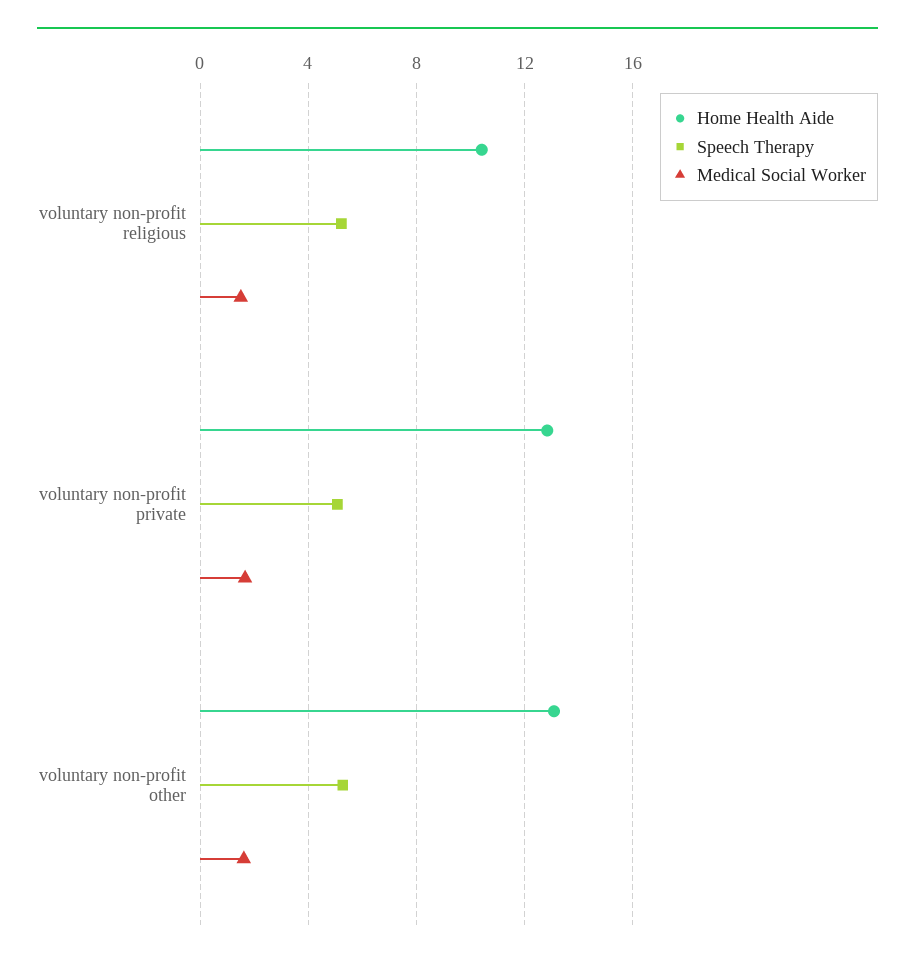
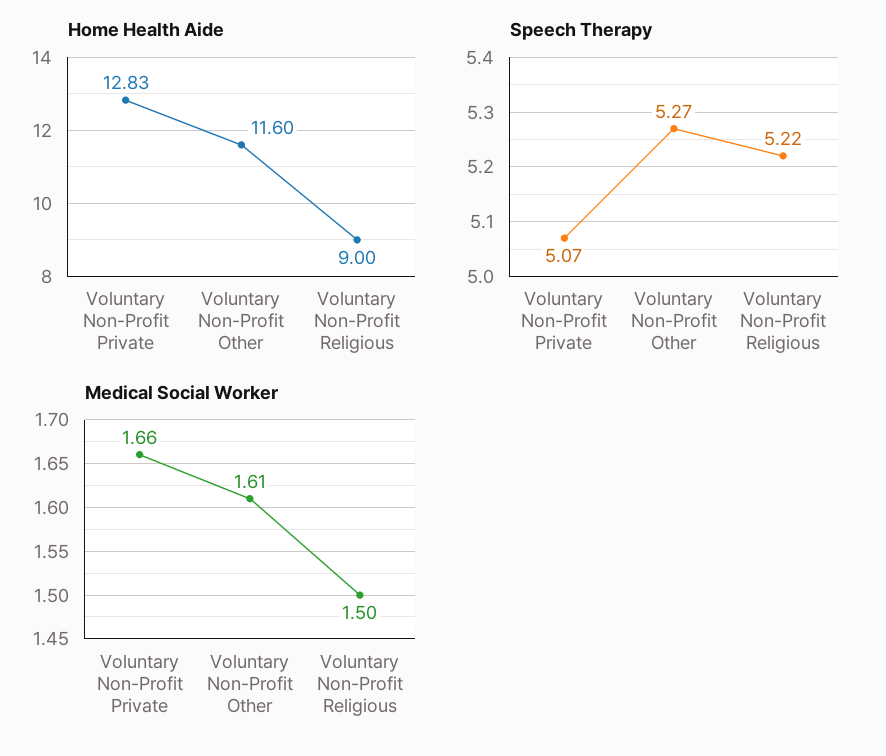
  {
    "Home Health Aide": {
-     "voluntary non-profit religious": 10.5,
+     "voluntary non-profit religious": 9,
      "voluntary non-profit private": 12.83,
-     "voluntary non-profit other": 13
+     "voluntary non-profit other": 11.6
    },
    "Speech Therapy": {
      "voluntary non-profit religious": 5.22,
      "voluntary non-profit private": 5.07,
      "voluntary non-profit other": 5.27
    },
    "Medical Social Worker": {
      "voluntary non-profit religious": 1.5,
      "voluntary non-profit private": 1.66,
      "voluntary non-profit other": 1.61
    }
  }

